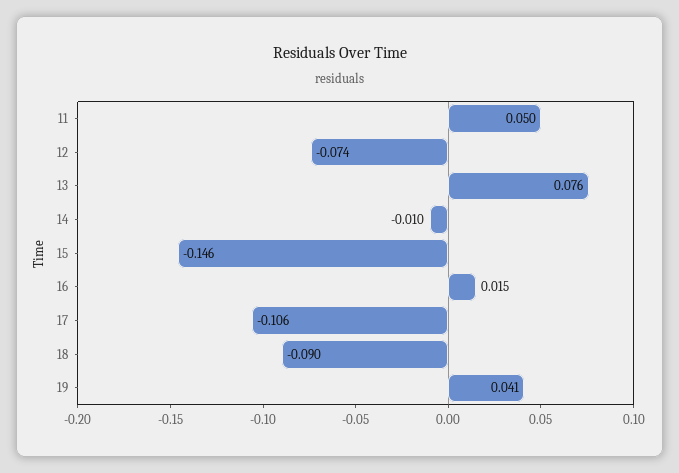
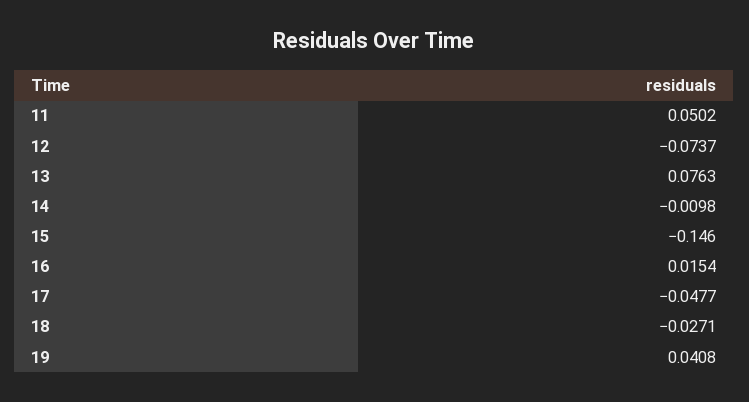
  {
    "11": 0.0502,
    "12": -0.0737,
    "13": 0.0763,
    "14": -0.0098,
    "15": -0.146,
    "16": 0.0154,
-   "17": -0.106,
+   "17": -0.0477,
-   "18": -0.09,
+   "18": -0.0271,
    "19": 0.0408
  }

